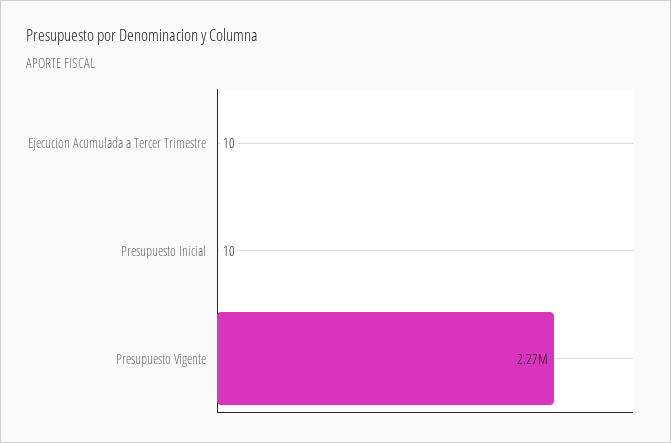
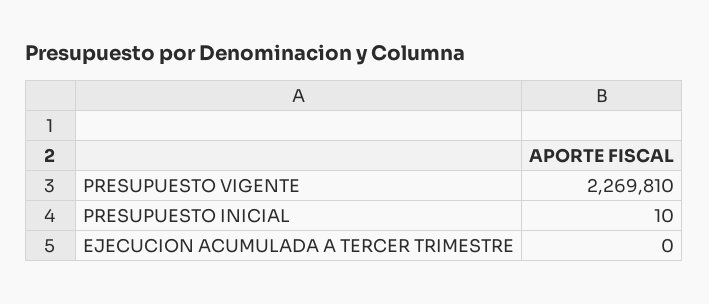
  {
-   "Ejecucion Acumulada a Tercer Trimestre": 10,
+   "Ejecucion Acumulada a Tercer Trimestre": 0,
    "Presupuesto Inicial": 10,
    "Presupuesto Vigente": 2269810
  }

